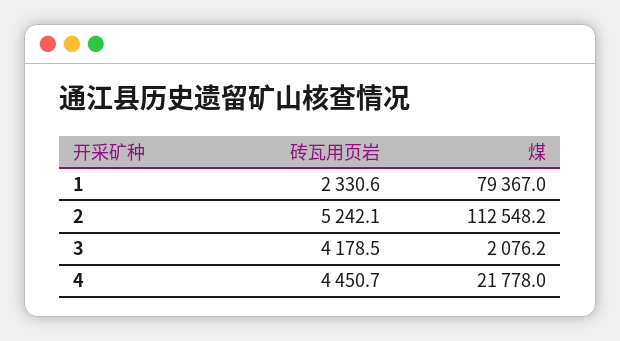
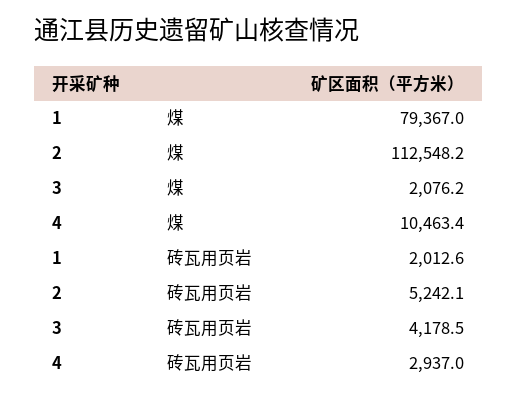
  {
    "砖瓦用页岩": {
-     "1": 2330.6,
+     "1": 2012.6,
      "2": 5242.1,
      "3": 4178.5,
-     "4": 4450.7
+     "4": 2937
    },
    "煤": {
      "1": 79367,
      "2": 112548.2,
      "3": 2076.2,
-     "4": 21778
+     "4": 10463.4
    }
  }

